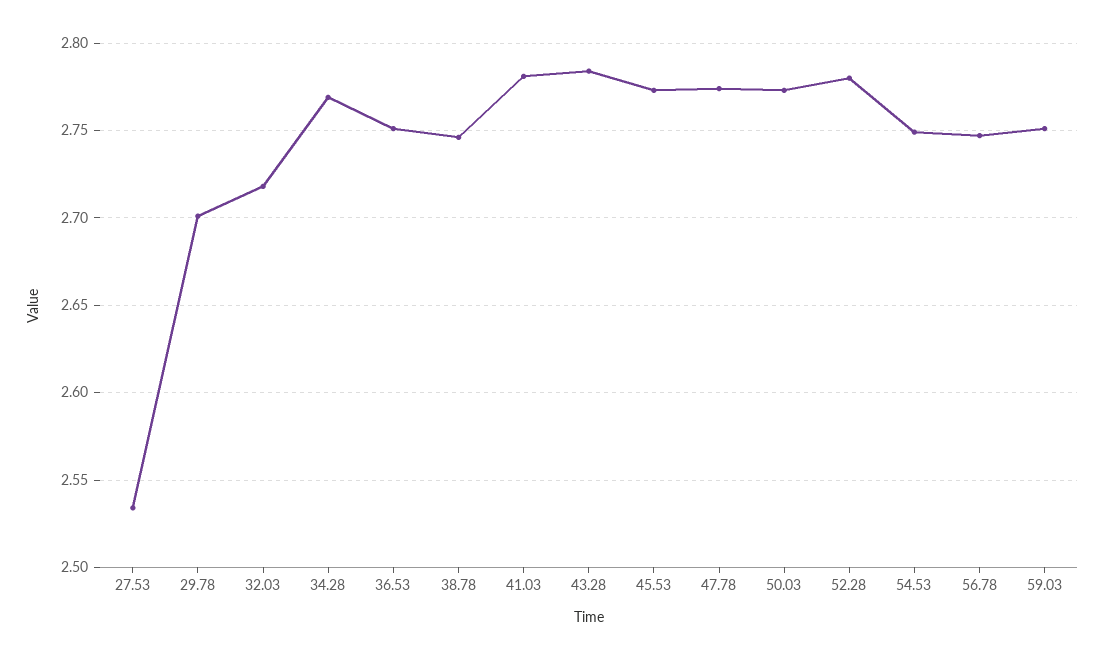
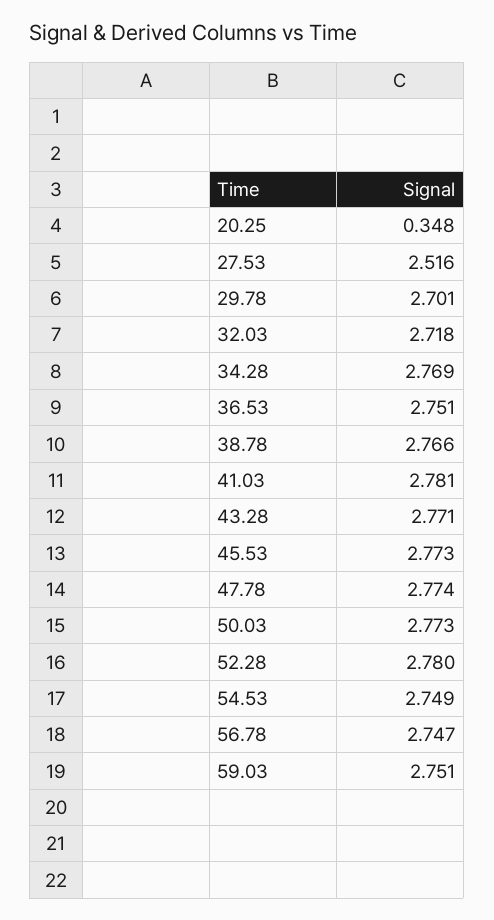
  {
-   "27.53": 2.535,
+   "27.53": 2.516,
    "29.78": 2.701,
    "32.03": 2.718,
    "34.28": 2.769,
    "36.53": 2.751,
-   "38.78": 2.745,
+   "38.78": 2.766,
    "41.03": 2.781,
-   "43.28": 2.785,
+   "43.28": 2.771,
    "45.53": 2.773,
    "47.78": 2.774,
    "50.03": 2.773,
    "52.28": 2.78,
    "54.53": 2.749,
    "56.78": 2.747,
-   "59.03": 2.751
+   "59.03": 2.751,
+   "20.25": 0.348
  }

